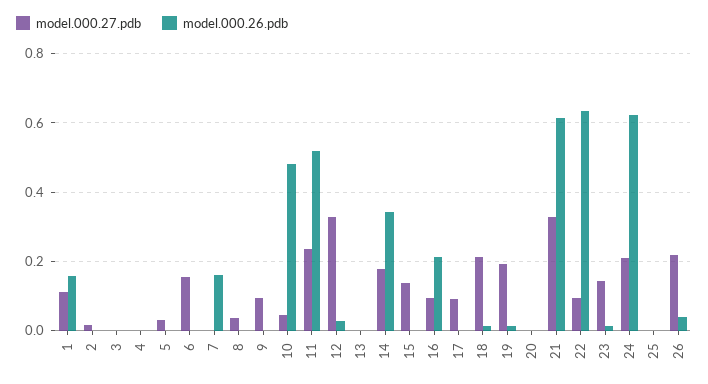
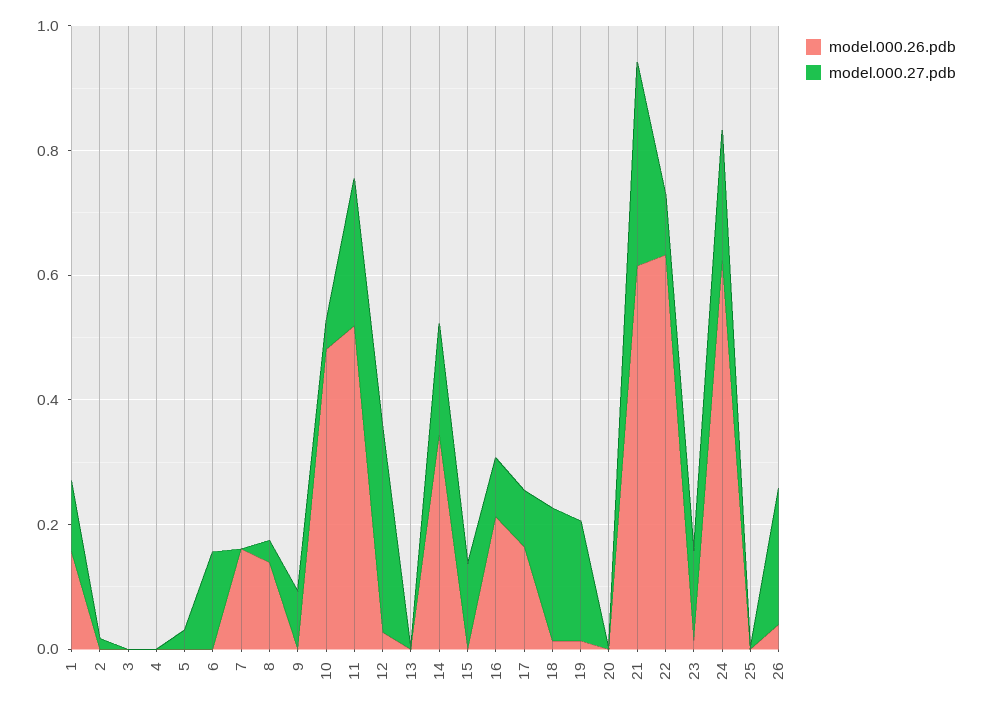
  {
    "model.000.27.pdb": {
      "1": 0.12,
      "2": 0.02,
      "3": 0,
      "4": 0,
      "5": 0.04,
      "6": 0.16,
      "7": 0,
      "8": 0.04,
      "9": 0.1,
      "10": 0.04,
      "11": 0.24,
      "12": 0.32,
      "13": 0,
      "14": 0.18,
      "15": 0.14,
      "16": 0.1,
      "17": 0.1,
      "18": 0.22,
      "19": 0.2,
      "20": 0,
      "21": 0.32,
      "22": 0.1,
      "23": 0.14,
      "24": 0.22,
      "25": 0,
      "26": 0.22
    },
    "model.000.26.pdb": {
      "1": 0.16,
      "2": 0,
      "3": 0,
      "4": 0,
      "5": 0,
      "6": 0,
      "7": 0.16,
-     "8": 0,
+     "8": 0.15,
      "9": 0,
      "10": 0.48,
      "11": 0.52,
      "12": 0.02,
      "13": 0,
      "14": 0.34,
      "15": 0,
      "16": 0.22,
-     "17": 0,
+     "17": 0.15,
      "18": 0.02,
      "19": 0.02,
      "20": 0,
      "21": 0.62,
      "22": 0.64,
      "23": 0.02,
      "24": 0.62,
      "25": 0,
      "26": 0.04
    }
  }

